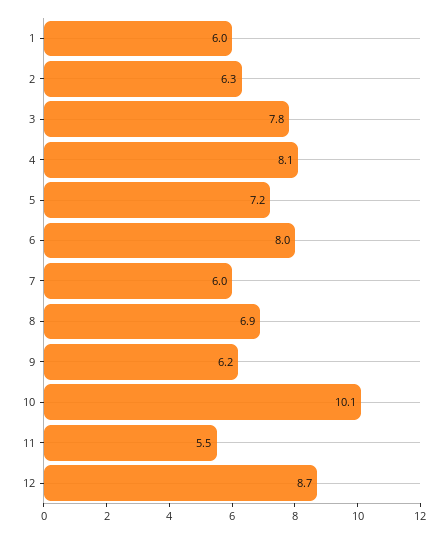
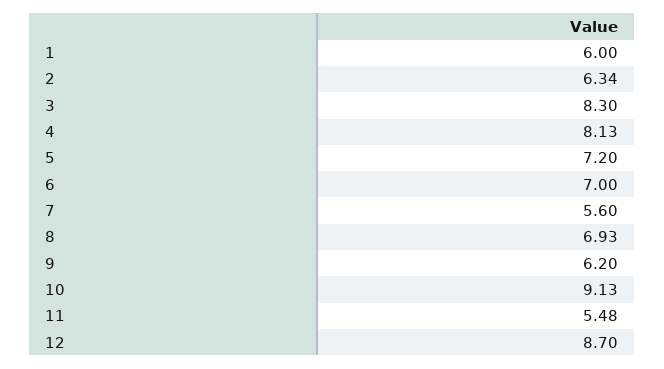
  {
    "1": 6,
    "2": 6.34,
-   "3": 7.8,
+   "3": 8.3,
    "4": 8.13,
    "5": 7.2,
-   "6": 8,
+   "6": 7,
-   "7": 6,
+   "7": 5.6,
    "8": 6.93,
    "9": 6.2,
-   "10": 10.1,
+   "10": 9.13,
    "11": 5.48,
    "12": 8.7
  }

